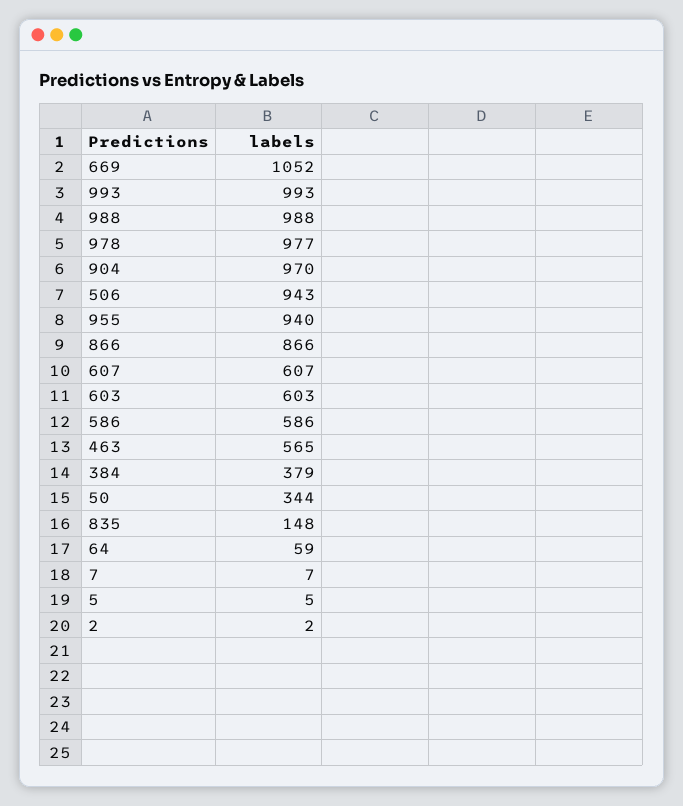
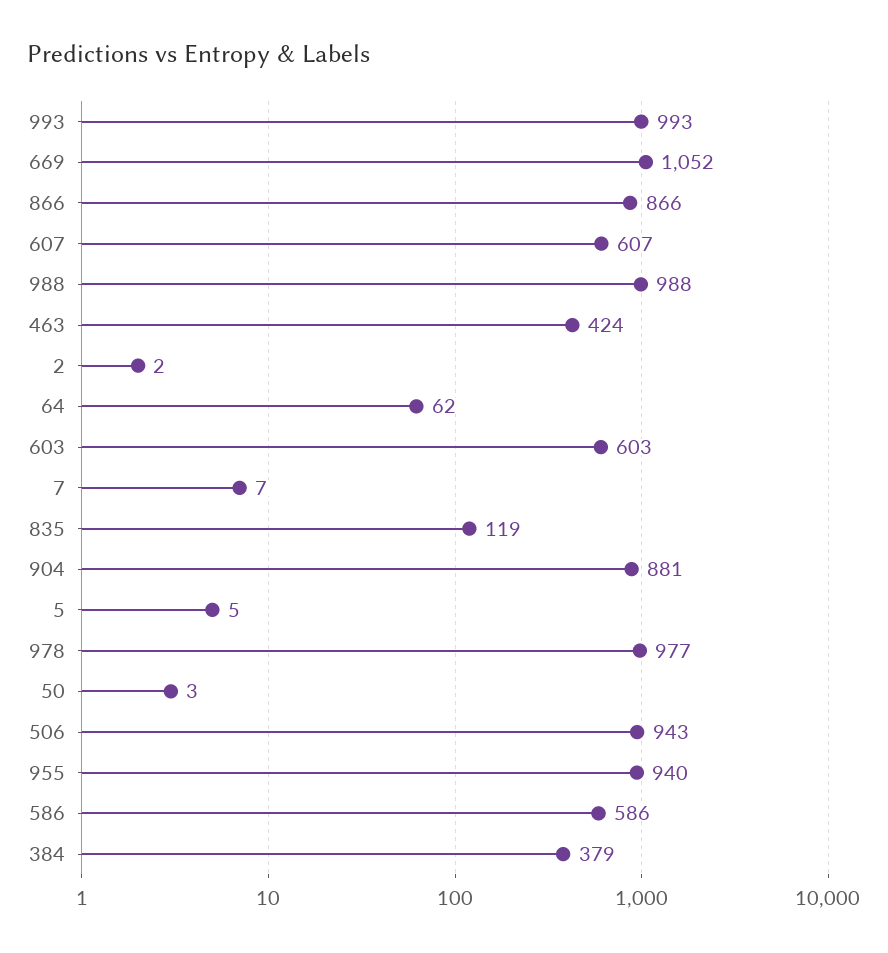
  {
    "669": 1052,
    "993": 993,
    "988": 988,
    "978": 977,
-   "904": 970,
+   "904": 881,
    "506": 943,
    "955": 940,
    "866": 866,
    "607": 607,
    "603": 603,
    "586": 586,
-   "463": 565,
+   "463": 424,
    "384": 379,
-   "50": 344,
+   "50": 3,
-   "835": 148,
+   "835": 119,
-   "64": 59,
+   "64": 62,
    "7": 7,
    "5": 5,
    "2": 2
  }

